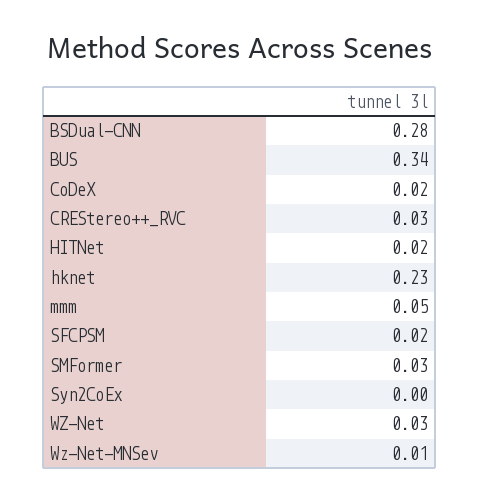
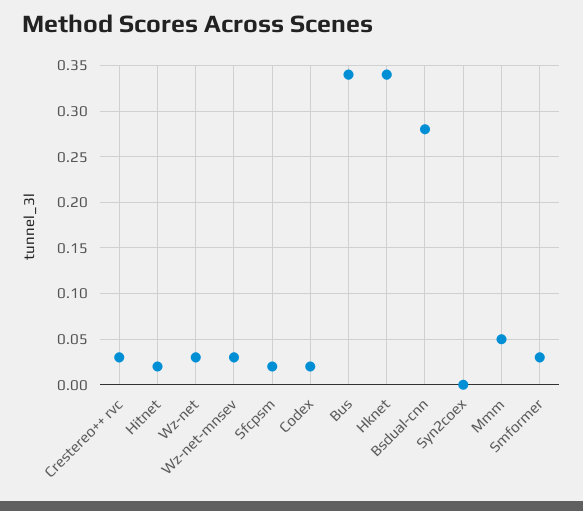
  {
    "BSDual-CNN": 0.28,
    "BUS": 0.34,
    "CoDeX": 0.02,
    "CREStereo++_RVC": 0.03,
    "HITNet": 0.02,
-   "hknet": 0.23,
+   "hknet": 0.34,
    "mmm": 0.05,
    "SFCPSM": 0.02,
    "SMFormer": 0.03,
    "Syn2CoEx": 0,
    "WZ-Net": 0.03,
-   "Wz-Net-MNSev": 0.01
+   "Wz-Net-MNSev": 0.03
  }

